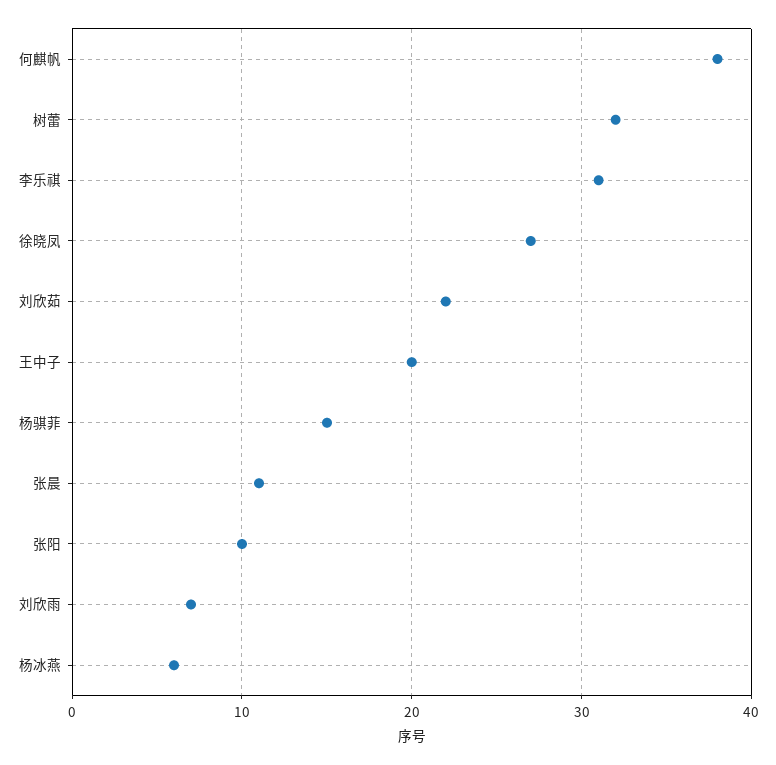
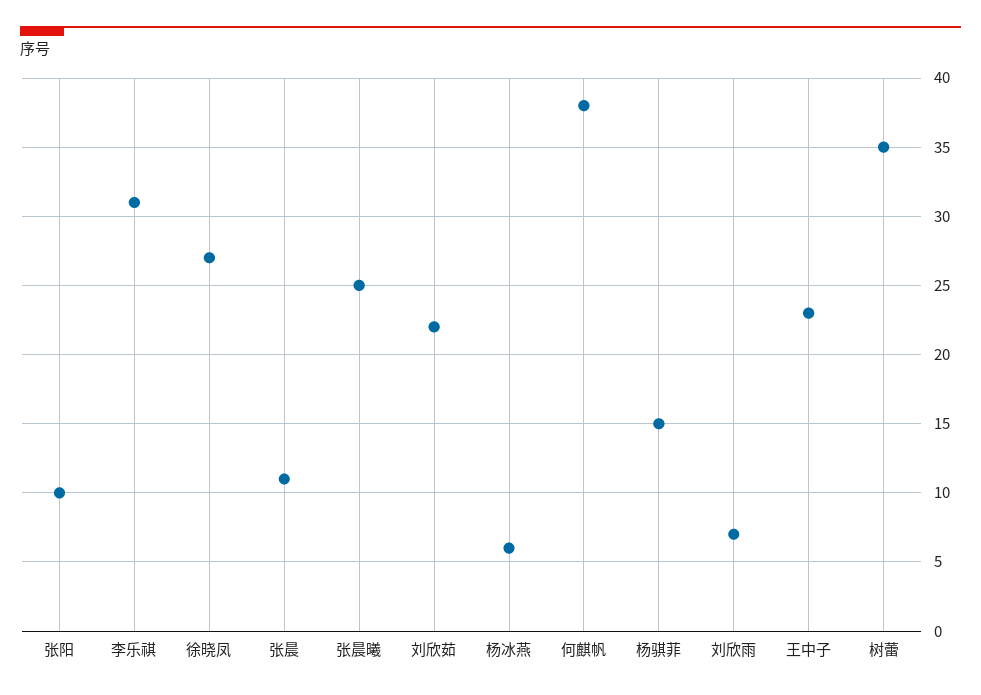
  {
    "何麒帆": 38,
-   "树蕾": 32,
+   "树蕾": 35,
    "李乐祺": 31,
    "徐晓凤": 27,
    "刘欣茹": 22,
-   "王中子": 20,
+   "王中子": 23,
    "杨骐菲": 15,
    "张晨": 11,
    "张阳": 10,
    "刘欣雨": 7,
-   "杨冰燕": 6
+   "杨冰燕": 6,
+   "张晨曦": 25
  }

